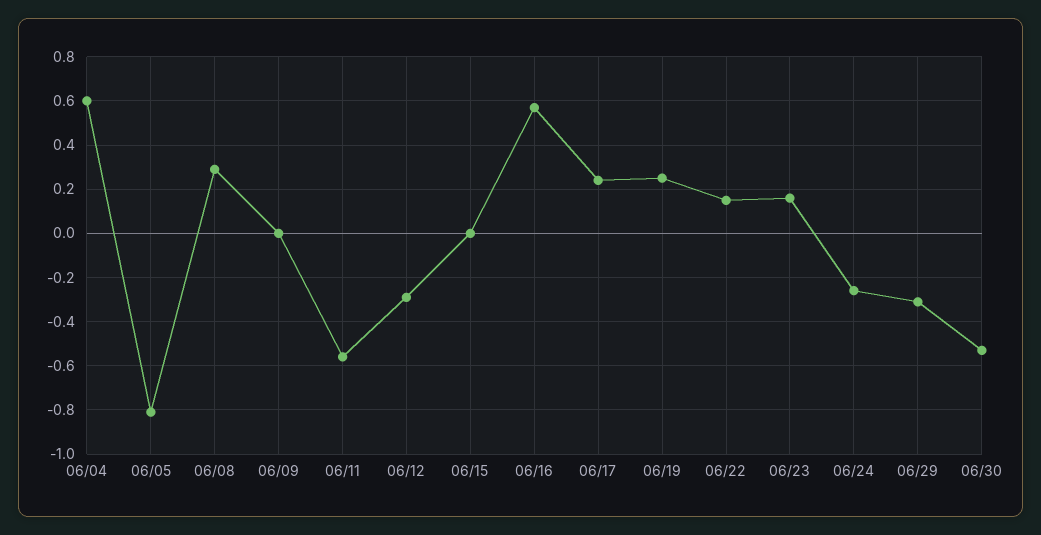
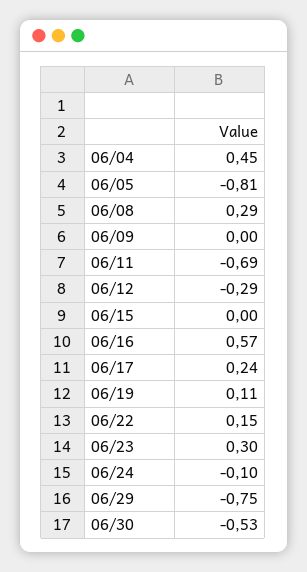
  {
-   "06/04": 0.6,
+   "06/04": 0.45,
    "06/05": -0.81,
    "06/08": 0.29,
    "06/09": 0,
-   "06/11": -0.55,
+   "06/11": -0.69,
    "06/12": -0.29,
    "06/15": 0,
    "06/16": 0.57,
    "06/17": 0.24,
-   "06/19": 0.25,
+   "06/19": 0.11,
    "06/22": 0.15,
-   "06/23": 0.15,
+   "06/23": 0.3,
-   "06/24": -0.25,
+   "06/24": -0.1,
-   "06/29": -0.3,
+   "06/29": -0.75,
    "06/30": -0.53
  }

